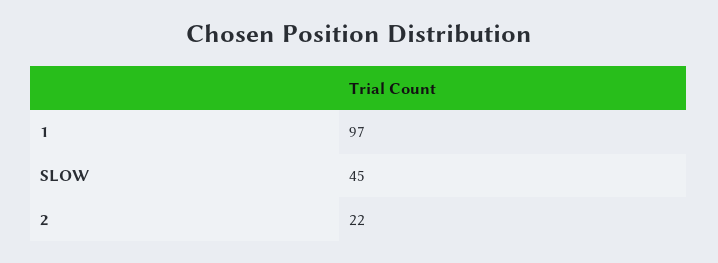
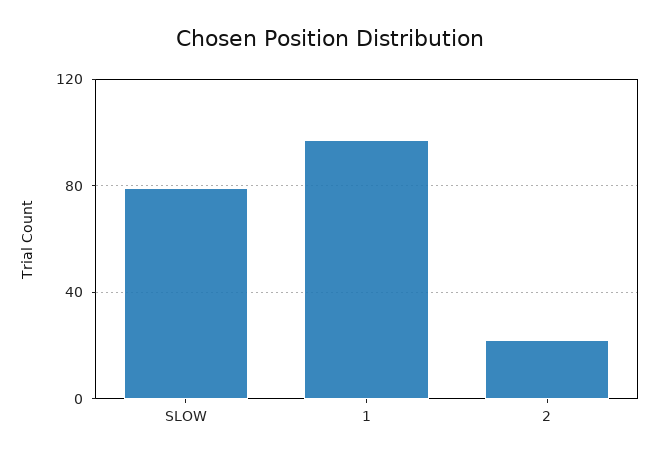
  {
    "1": 97,
-   "SLOW": 45,
+   "SLOW": 80,
    "2": 22
  }

